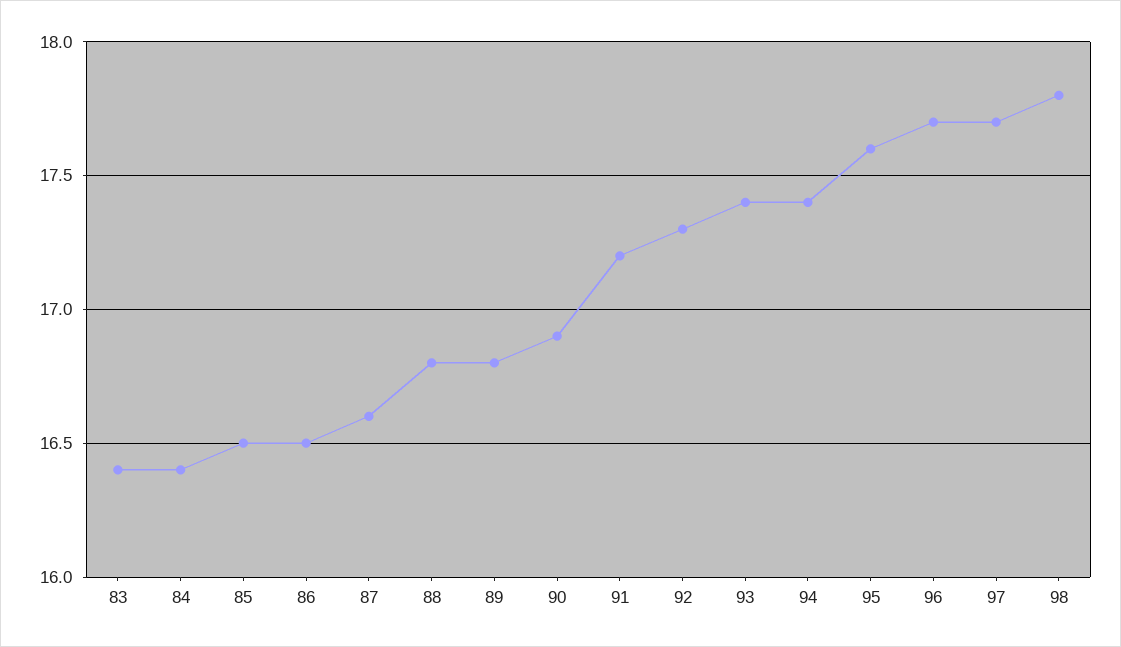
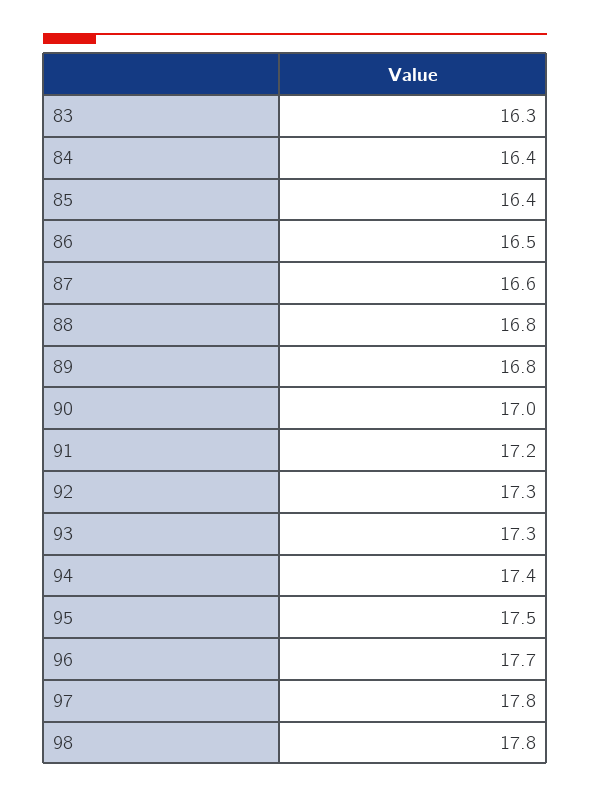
  {
-   "83": 16.4,
+   "83": 16.3,
    "84": 16.4,
-   "85": 16.5,
+   "85": 16.4,
    "86": 16.5,
    "87": 16.6,
    "88": 16.8,
    "89": 16.8,
-   "90": 16.9,
+   "90": 17,
    "91": 17.2,
    "92": 17.3,
-   "93": 17.4,
+   "93": 17.3,
    "94": 17.4,
-   "95": 17.6,
+   "95": 17.5,
    "96": 17.7,
-   "97": 17.7,
+   "97": 17.8,
    "98": 17.8
  }

